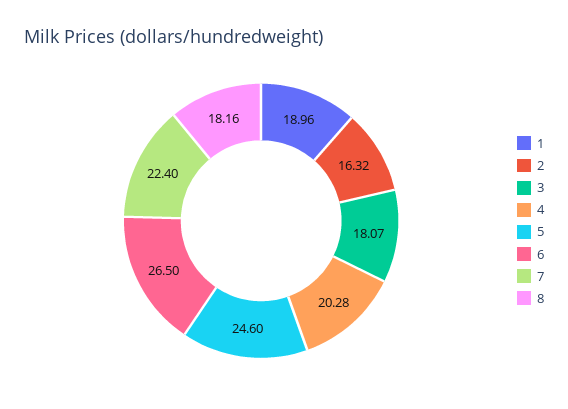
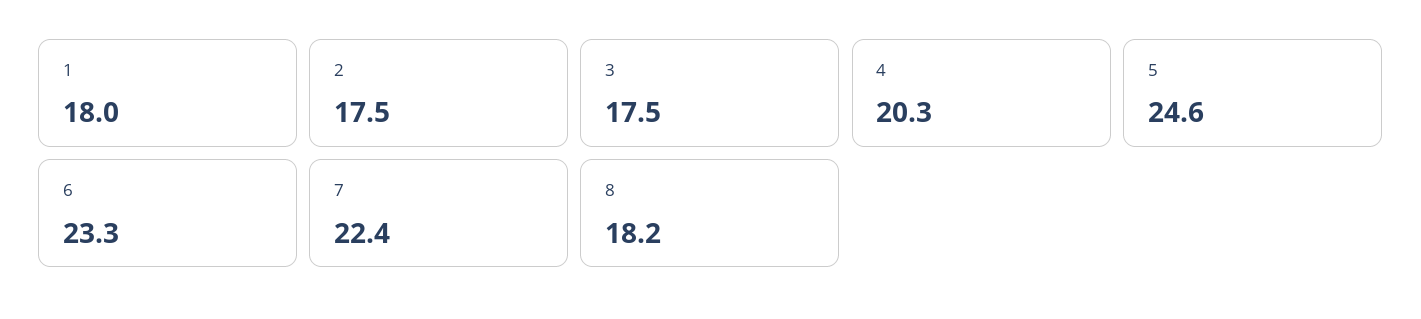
  {
-   "1": 18.96,
+   "1": 18,
-   "2": 16.32,
+   "2": 17.5,
-   "3": 18.07,
+   "3": 17.5,
    "4": 20.28,
    "5": 24.6,
-   "6": 26.5,
+   "6": 23.3,
    "7": 22.4,
    "8": 18.16
  }

